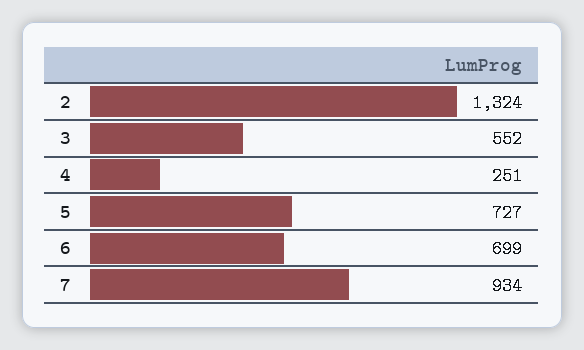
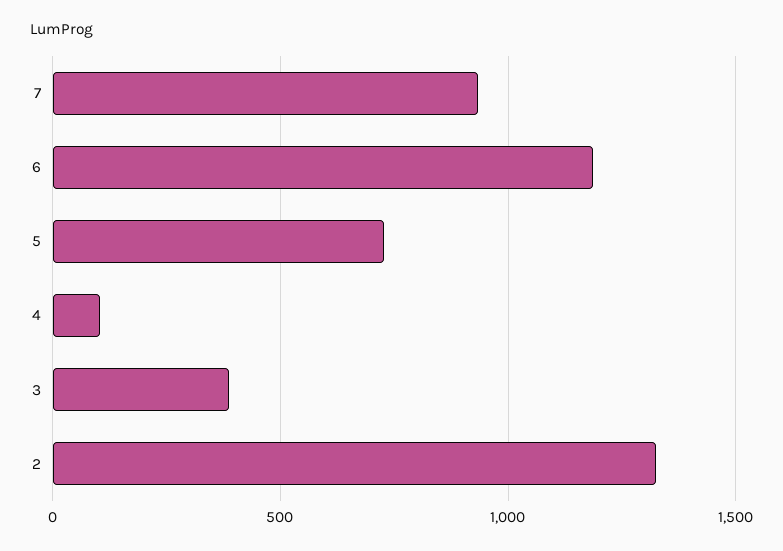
  {
    "2": 1324,
-   "3": 552,
+   "3": 400,
-   "4": 251,
+   "4": 100,
    "5": 727,
-   "6": 699,
+   "6": 1200,
    "7": 934
  }

